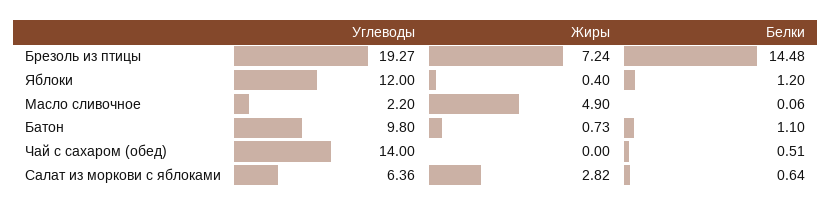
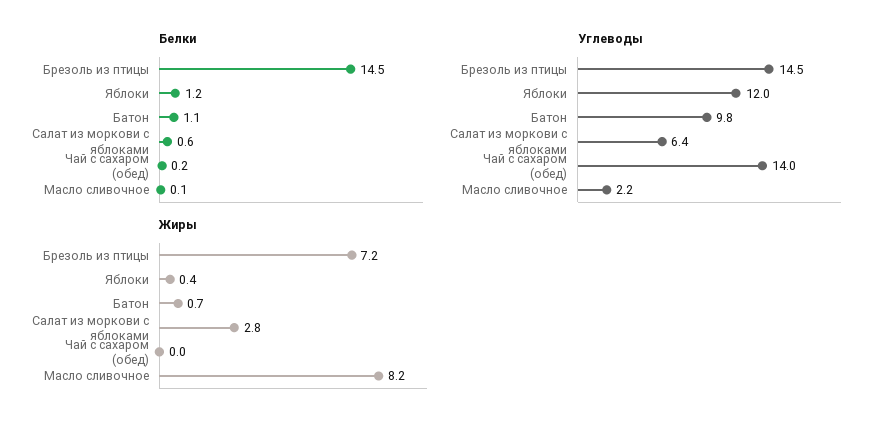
  {
    "Углеводы": {
-     "Брезоль из птицы": 19.27,
+     "Брезоль из птицы": 14.5,
      "Яблоки": 12,
      "Масло сливочное": 2.2,
      "Батон": 9.8,
      "Чай с сахаром (обед)": 14,
      "Салат из моркови с яблоками": 6.36
    },
    "Жиры": {
      "Брезоль из птицы": 7.24,
      "Яблоки": 0.4,
-     "Масло сливочное": 4.9,
+     "Масло сливочное": 8.2,
      "Батон": 0.73,
      "Чай с сахаром (обед)": 0,
      "Салат из моркови с яблоками": 2.82
    },
    "Белки": {
      "Брезоль из птицы": 14.48,
      "Яблоки": 1.2,
      "Масло сливочное": 0.06,
      "Батон": 1.1,
-     "Чай с сахаром (обед)": 0.51,
+     "Чай с сахаром (обед)": 0.2,
      "Салат из моркови с яблоками": 0.64
    }
  }

